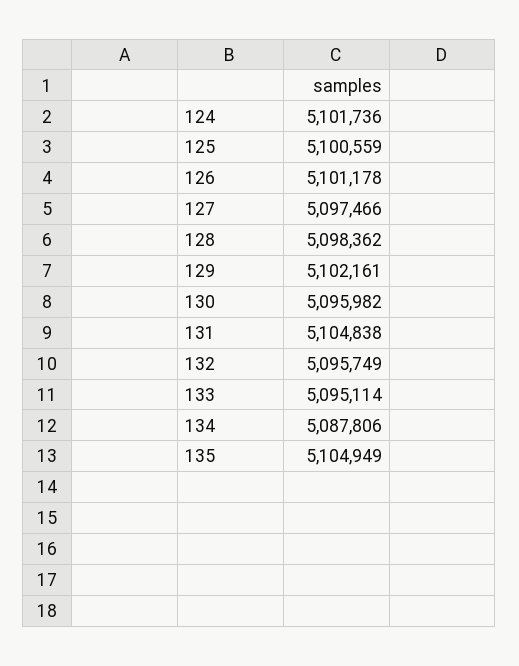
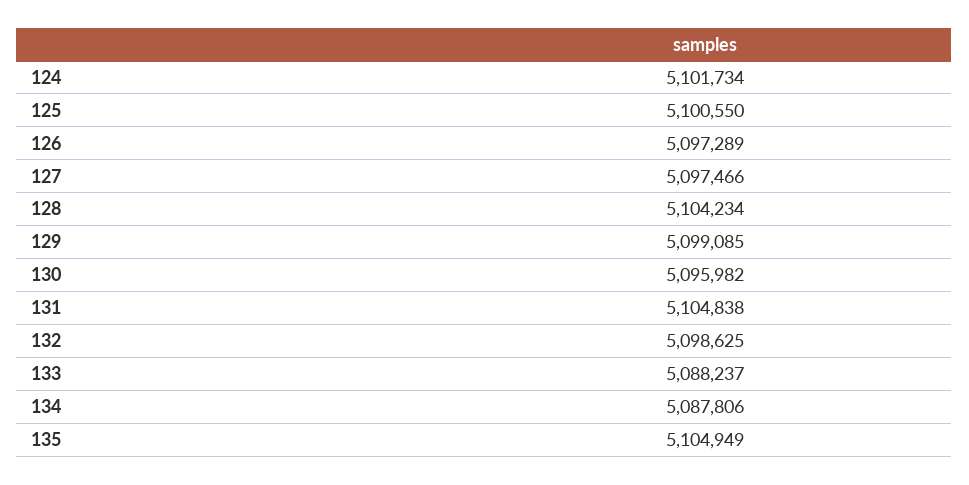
  {
-   "124": 5101736,
+   "124": 5101734,
-   "125": 5100559,
+   "125": 5100550,
-   "126": 5101178,
+   "126": 5097289,
    "127": 5097466,
-   "128": 5098362,
+   "128": 5104234,
-   "129": 5102161,
+   "129": 5099085,
    "130": 5095982,
    "131": 5104838,
-   "132": 5095749,
+   "132": 5098625,
-   "133": 5095114,
+   "133": 5088237,
    "134": 5087806,
    "135": 5104949
  }

